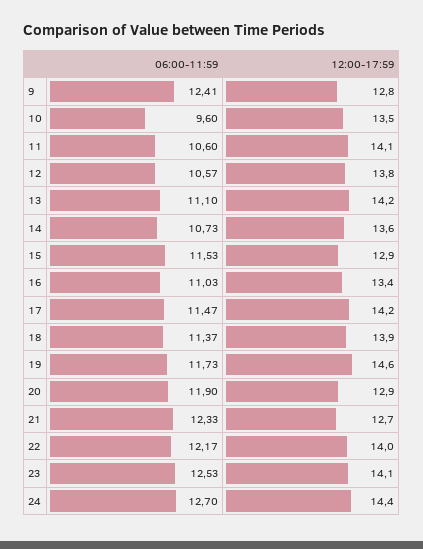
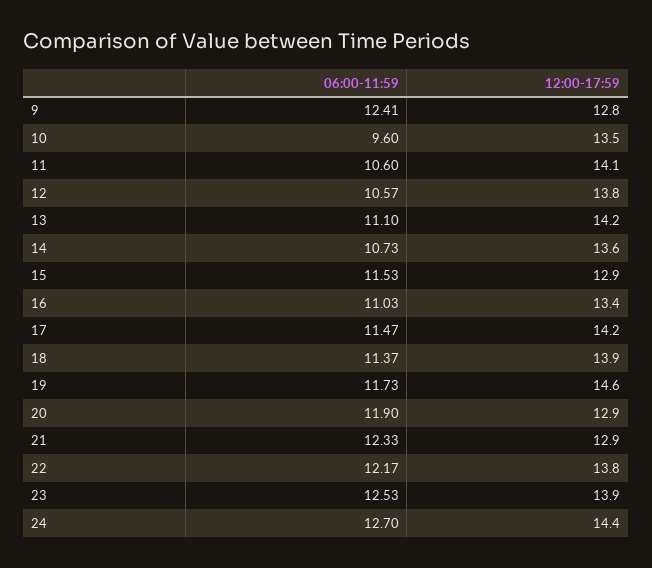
  {
    "06:00-11:59": {
      "9": 12.41,
      "10": 9.6,
      "11": 10.6,
      "12": 10.57,
      "13": 11.1,
      "14": 10.73,
      "15": 11.53,
      "16": 11.03,
      "17": 11.47,
      "18": 11.37,
      "19": 11.73,
      "20": 11.9,
      "21": 12.33,
      "22": 12.17,
      "23": 12.53,
      "24": 12.7
    },
    "12:00-17:59": {
      "9": 12.8,
      "10": 13.5,
      "11": 14.1,
      "12": 13.8,
      "13": 14.2,
      "14": 13.6,
      "15": 12.9,
      "16": 13.4,
      "17": 14.2,
      "18": 13.9,
      "19": 14.6,
      "20": 12.9,
-     "21": 12.7,
+     "21": 12.9,
-     "22": 14,
+     "22": 13.8,
-     "23": 14.1,
+     "23": 13.9,
      "24": 14.4
    }
  }

